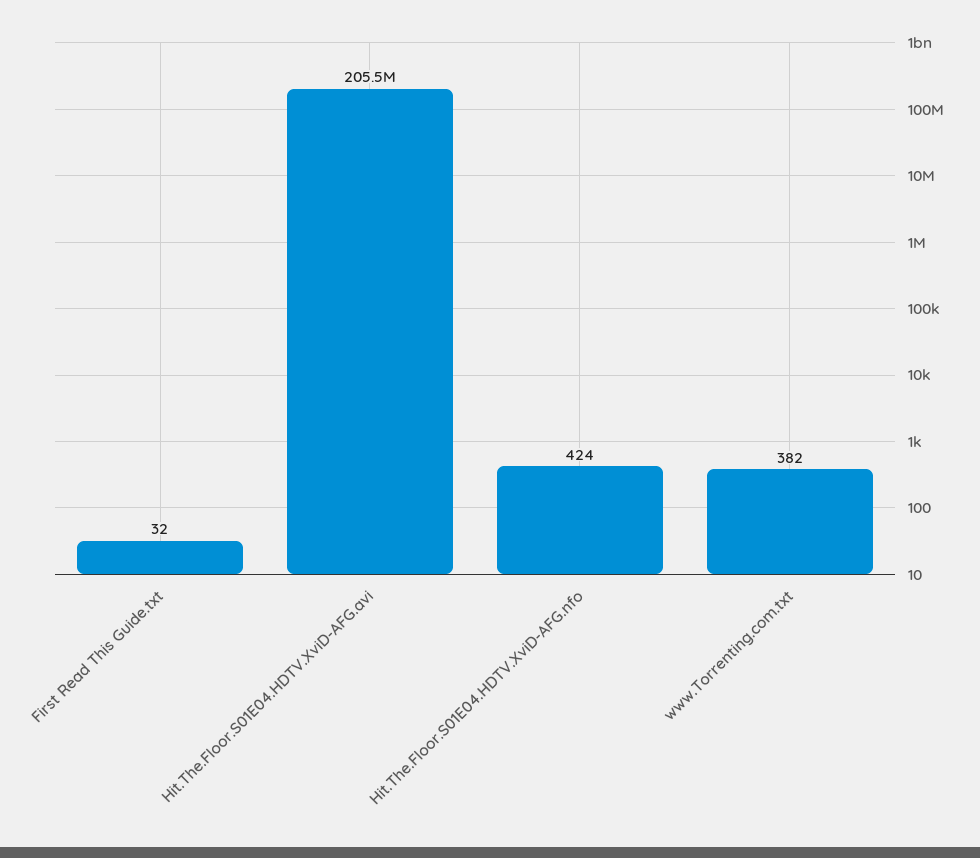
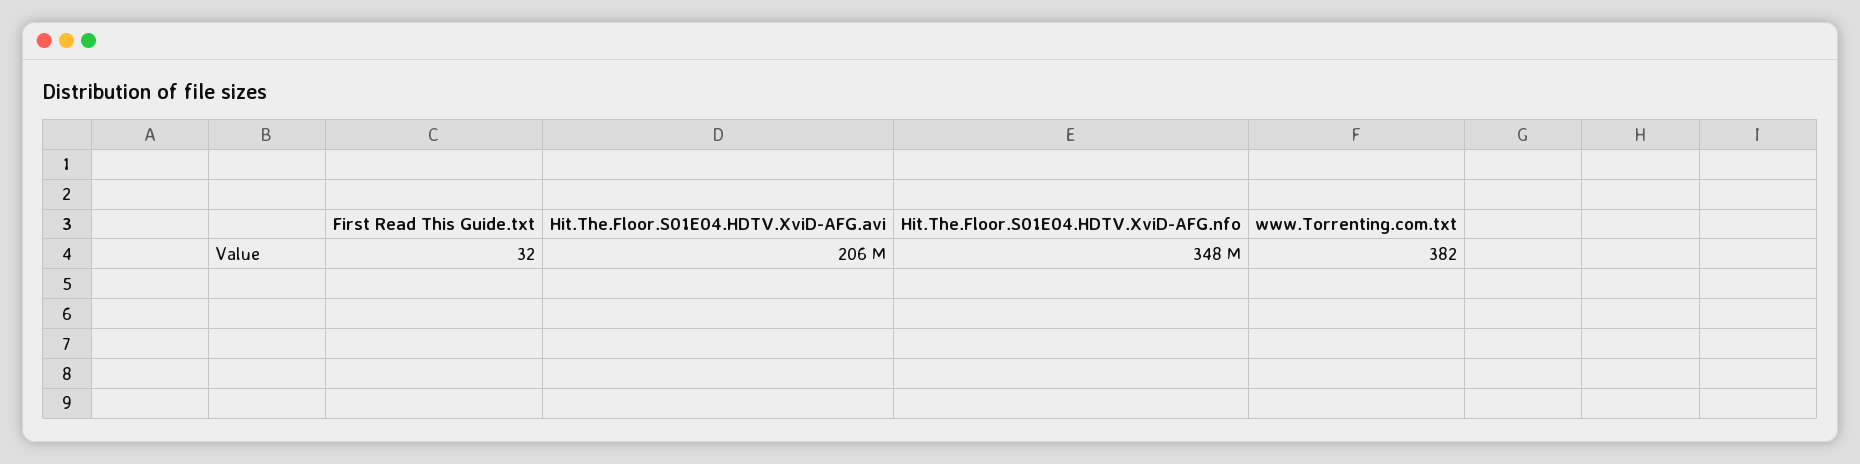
  {
    "First Read This Guide.txt": 32,
    "Hit.The.Floor.S01E04.HDTV.XviD-AFG.avi": 205500000,
-   "Hit.The.Floor.S01E04.HDTV.XviD-AFG.nfo": 424,
+   "Hit.The.Floor.S01E04.HDTV.XviD-AFG.nfo": 348000000,
    "www.Torrenting.com.txt": 382
  }

